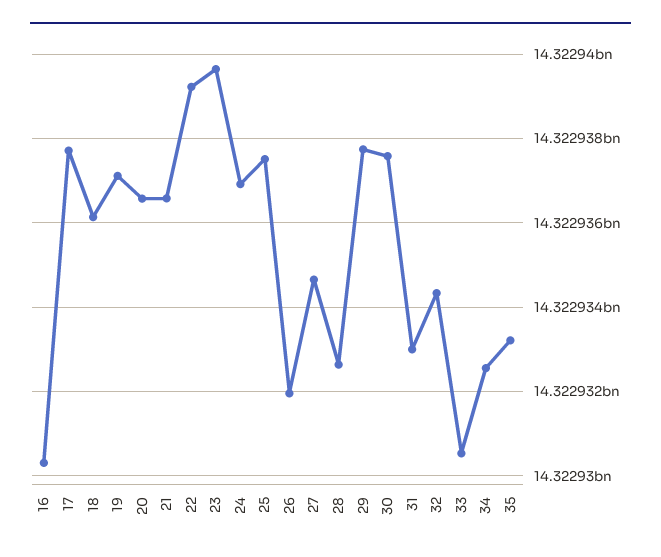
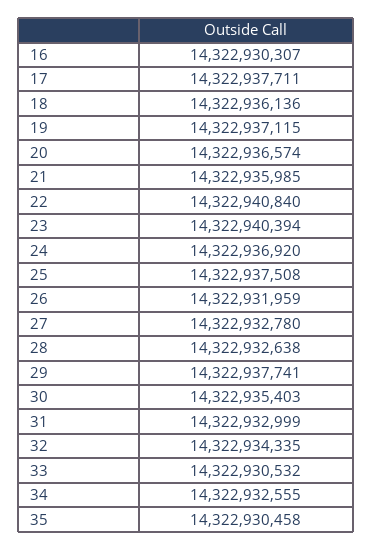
  {
    "16": 14322930307,
    "17": 14322937711,
    "18": 14322936136,
    "19": 14322937115,
    "20": 14322936574,
-   "21": 14322936600,
+   "21": 14322935985,
-   "22": 14322939200,
+   "22": 14322940840,
-   "23": 14322939600,
+   "23": 14322940394,
    "24": 14322936920,
    "25": 14322937508,
    "26": 14322931959,
-   "27": 14322934600,
+   "27": 14322932780,
    "28": 14322932638,
    "29": 14322937741,
-   "30": 14322937600,
+   "30": 14322935403,
    "31": 14322932999,
    "32": 14322934335,
    "33": 14322930532,
    "34": 14322932555,
-   "35": 14322933200
+   "35": 14322930458
  }

